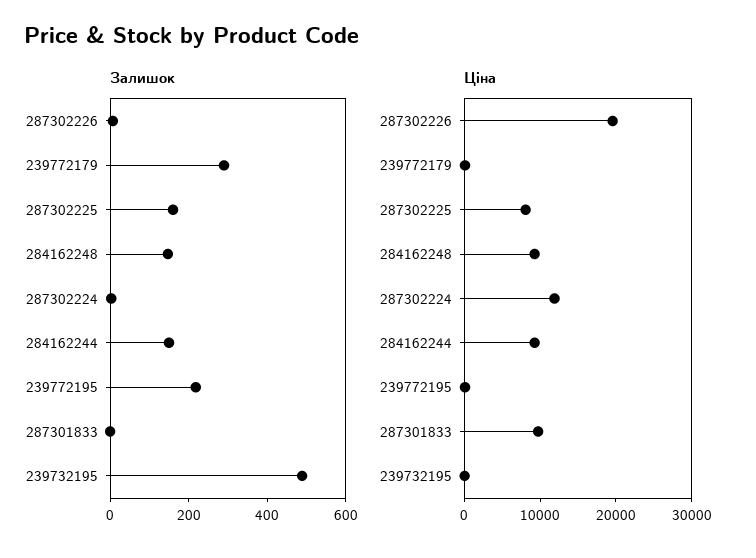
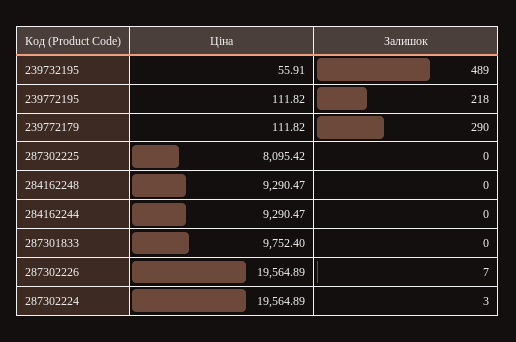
  {
    "Залишок": {
      "287302226": 7,
      "239772179": 290,
-     "287302225": 150,
+     "287302225": 0,
-     "284162248": 150,
+     "284162248": 0,
      "287302224": 3,
-     "284162244": 150,
+     "284162244": 0,
      "239772195": 218,
      "287301833": 0,
      "239732195": 489
    },
    "Ціна": {
      "287302226": 19564.89,
      "239772179": 111.82,
      "287302225": 8095.42,
      "284162248": 9290.47,
-     "287302224": 12000,
+     "287302224": 19564.89,
      "284162244": 9290.47,
      "239772195": 111.82,
      "287301833": 9752.4,
      "239732195": 55.91
    }
  }

